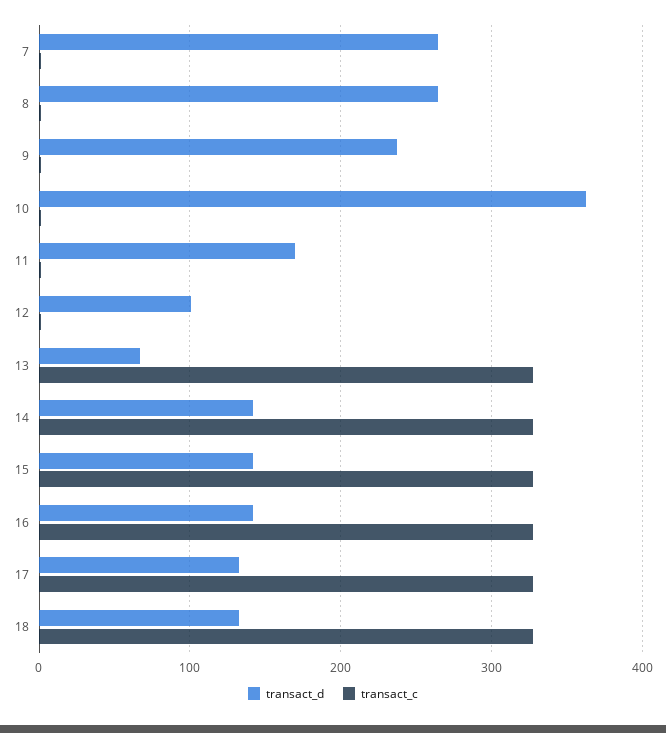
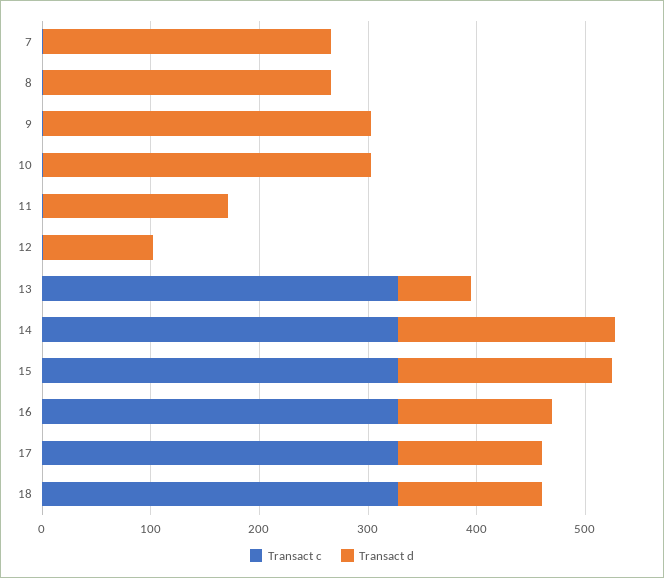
  {
    "transact_d": {
      "7": 260,
      "8": 260,
-     "9": 240,
+     "9": 300,
-     "10": 360,
+     "10": 300,
      "11": 170,
      "12": 100,
      "13": 70,
-     "14": 140,
+     "14": 200,
-     "15": 140,
+     "15": 200,
      "16": 140,
      "17": 130,
      "18": 130
    },
    "transact_c": {
      "7": 0,
      "8": 0,
      "9": 0,
      "10": 0,
      "11": 0,
      "12": 0,
      "13": 330,
      "14": 330,
      "15": 330,
      "16": 330,
      "17": 330,
      "18": 330
    }
  }

